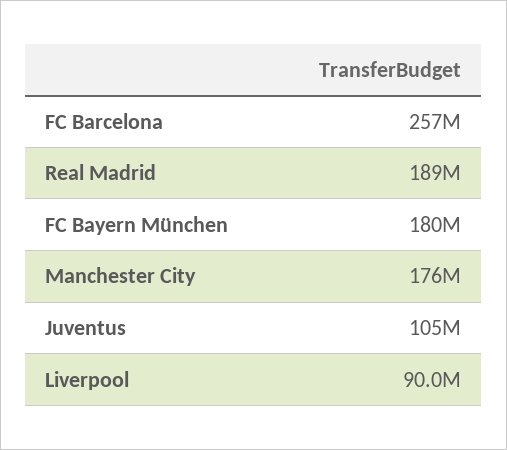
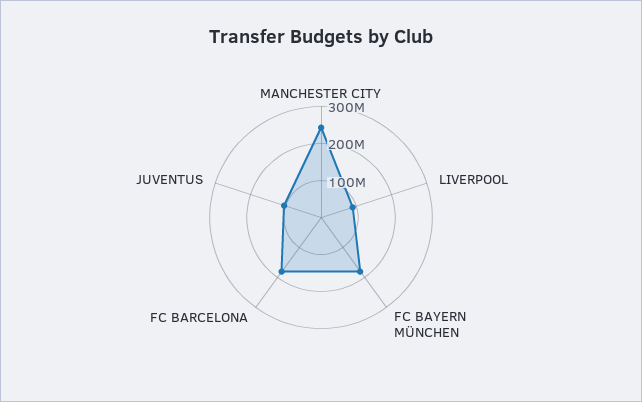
  {
-   "FC Barcelona": 257000000,
+   "FC Barcelona": 175000000,
-   "Real Madrid": 189000000,
    "FC Bayern München": 180000000,
-   "Manchester City": 176000000,
+   "Manchester City": 250000000,
    "Juventus": 105000000,
    "Liverpool": 90000000
  }

